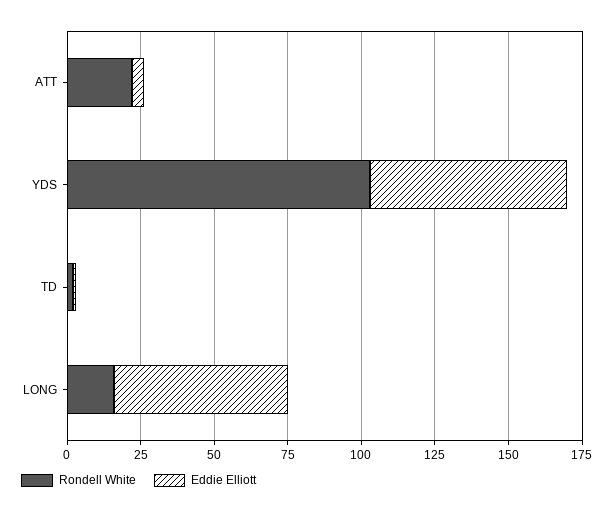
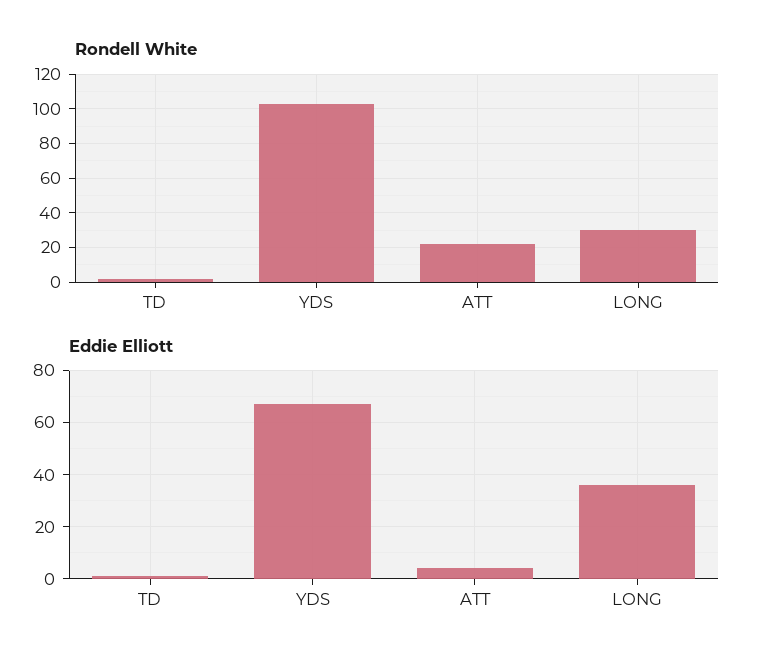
  {
    "Rondell White": {
      "ATT": 20,
      "YDS": 105,
      "TD": 0,
-     "LONG": 15
+     "LONG": 30
    },
    "Eddie Elliott": {
      "ATT": 5,
      "YDS": 65,
      "TD": 0,
-     "LONG": 60
+     "LONG": 35
    }
  }

